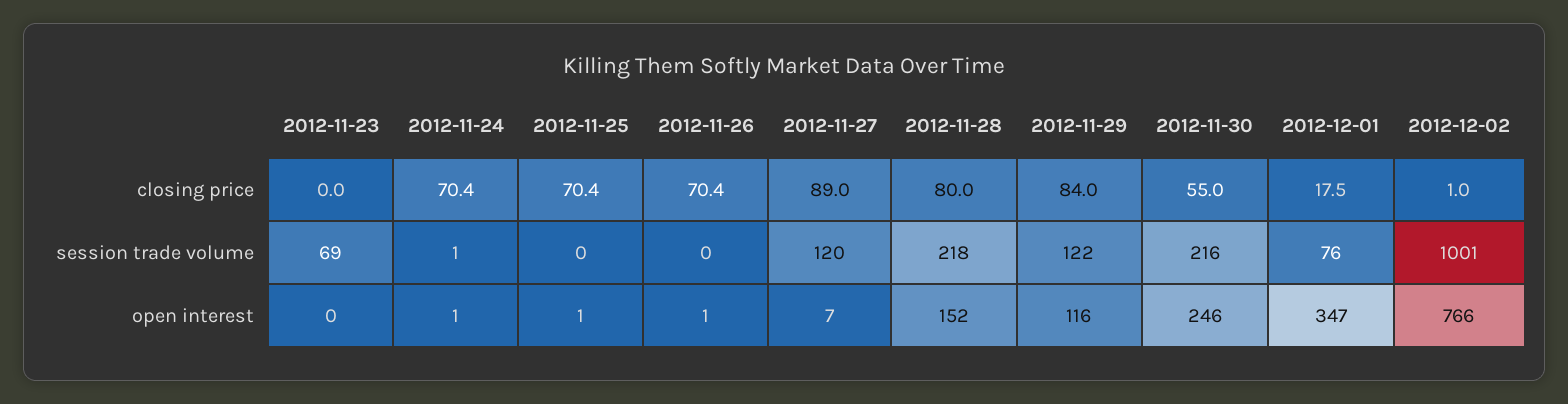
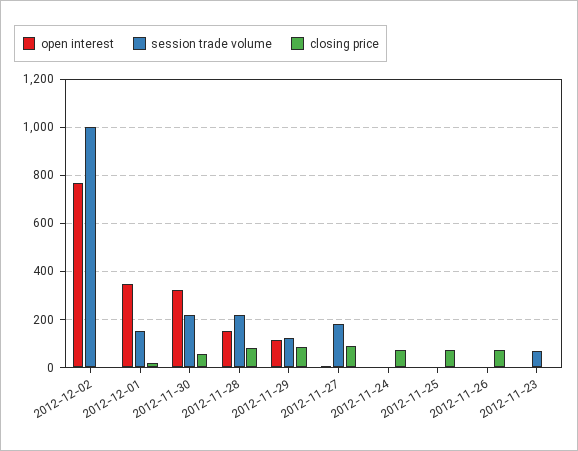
  {
    "closing price": {
      "2012-11-23": 0,
      "2012-11-24": 70.4,
      "2012-11-25": 70.4,
      "2012-11-26": 70.4,
      "2012-11-27": 89,
      "2012-11-28": 80,
      "2012-11-29": 84,
      "2012-11-30": 55,
      "2012-12-01": 17.5,
      "2012-12-02": 1
    },
    "session trade volume": {
      "2012-11-23": 69,
      "2012-11-24": 1,
      "2012-11-25": 0,
      "2012-11-26": 0,
-     "2012-11-27": 120,
+     "2012-11-27": 175,
      "2012-11-28": 218,
      "2012-11-29": 122,
      "2012-11-30": 216,
-     "2012-12-01": 76,
+     "2012-12-01": 150,
      "2012-12-02": 1001
    },
    "open interest": {
      "2012-11-23": 0,
      "2012-11-24": 1,
      "2012-11-25": 1,
      "2012-11-26": 1,
      "2012-11-27": 7,
      "2012-11-28": 152,
      "2012-11-29": 116,
-     "2012-11-30": 246,
+     "2012-11-30": 325,
      "2012-12-01": 347,
      "2012-12-02": 766
    }
  }

